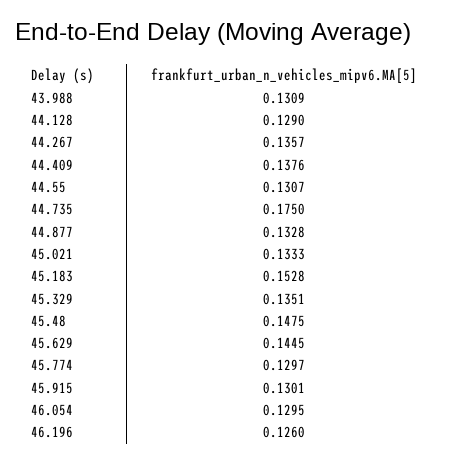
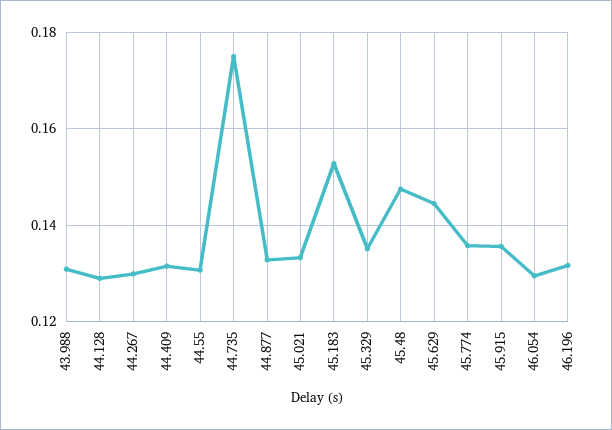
  {
    "43.988": 0.1309,
    "44.128": 0.129,
-   "44.267": 0.1357,
+   "44.267": 0.13,
-   "44.409": 0.1376,
+   "44.409": 0.132,
    "44.55": 0.1307,
    "44.735": 0.175,
    "44.877": 0.1328,
    "45.021": 0.1333,
    "45.183": 0.1528,
    "45.329": 0.1351,
    "45.48": 0.1475,
    "45.629": 0.1445,
-   "45.774": 0.1297,
+   "45.774": 0.136,
-   "45.915": 0.1301,
+   "45.915": 0.136,
    "46.054": 0.1295,
-   "46.196": 0.126
+   "46.196": 0.132
  }

